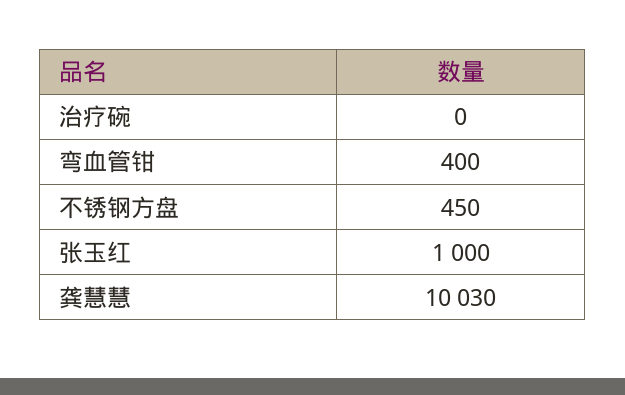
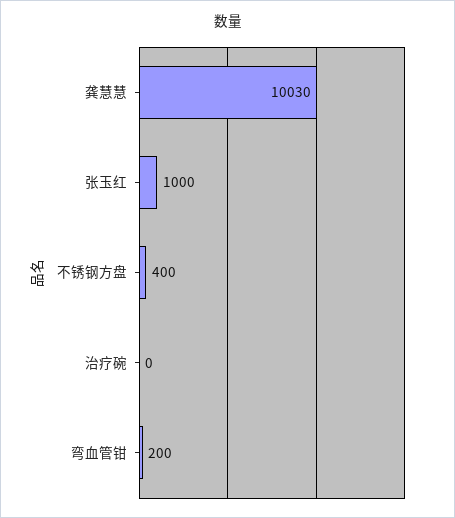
  {
    "治疗碗": 0,
-   "弯血管钳": 400,
+   "弯血管钳": 200,
-   "不锈钢方盘": 450,
+   "不锈钢方盘": 400,
    "张玉红": 1000,
    "龚慧慧": 10030
  }

